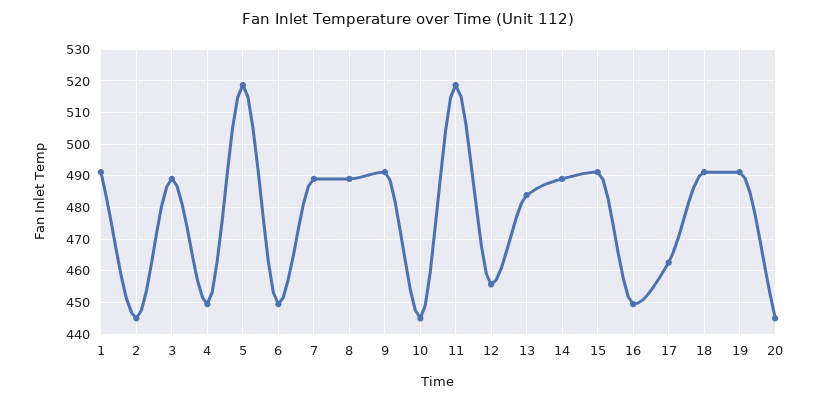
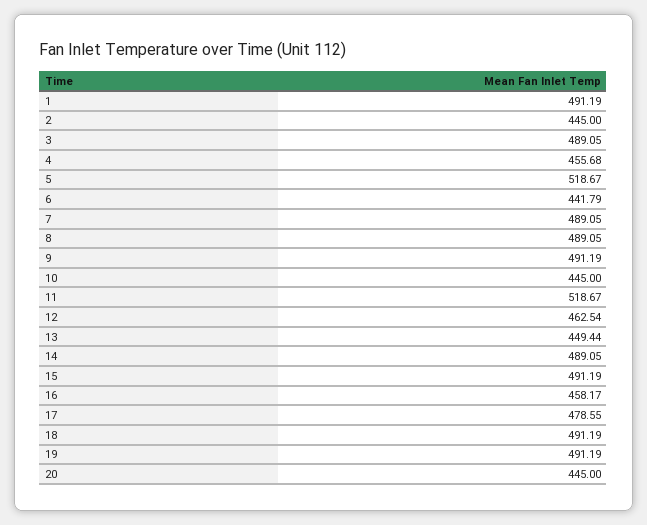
  {
    "1": 491.19,
    "2": 445,
    "3": 489.05,
-   "4": 450,
+   "4": 455.68,
    "5": 518.67,
-   "6": 450,
+   "6": 441.79,
    "7": 489.05,
    "8": 489.05,
    "9": 491.19,
    "10": 445,
    "11": 518.67,
-   "12": 456,
+   "12": 462.54,
-   "13": 484,
+   "13": 449.44,
    "14": 489.05,
    "15": 491.19,
-   "16": 450,
+   "16": 458.17,
-   "17": 462,
+   "17": 478.55,
    "18": 491.19,
    "19": 491.19,
    "20": 445
  }

